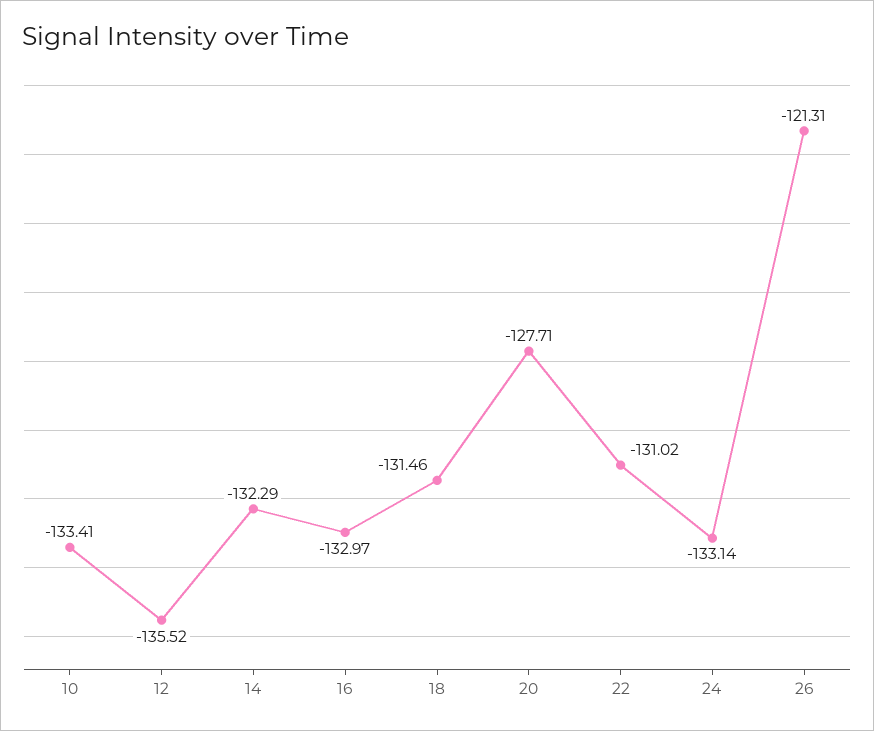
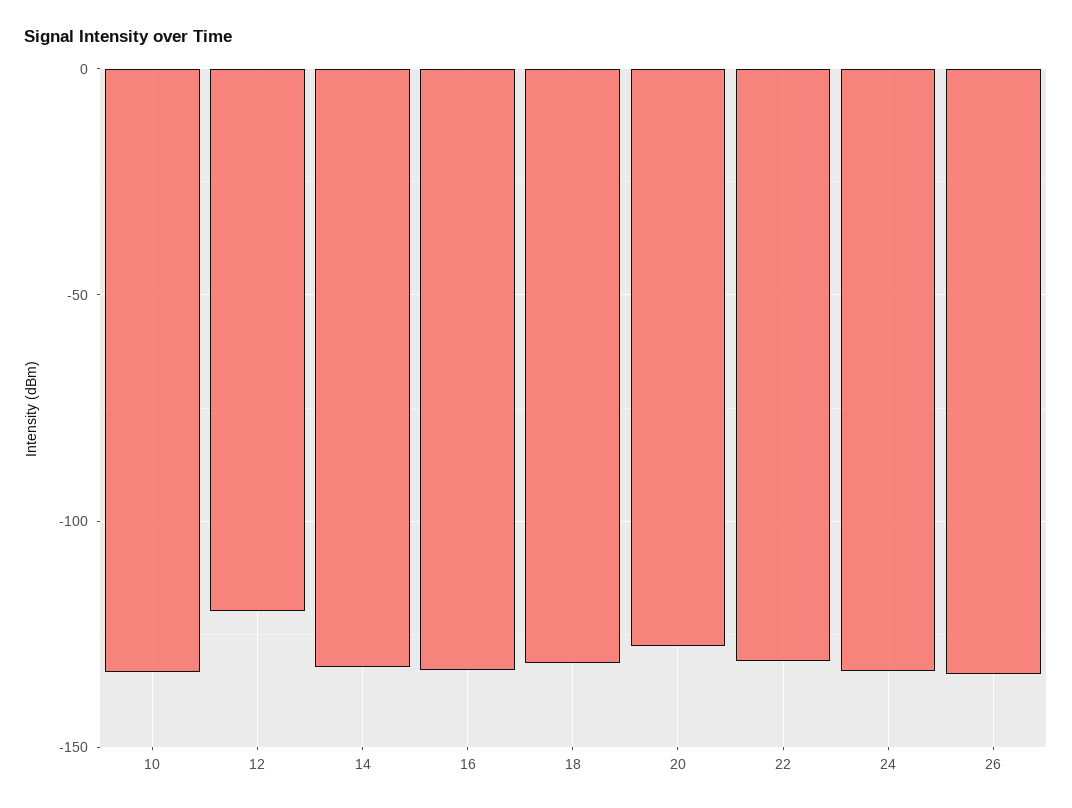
  {
    "10": -133.41,
-   "12": -135.52,
+   "12": -120,
    "14": -132.29,
    "16": -132.97,
    "18": -131.46,
    "20": -127.71,
    "22": -131.02,
    "24": -133.14,
-   "26": -121.31
+   "26": -135
  }

